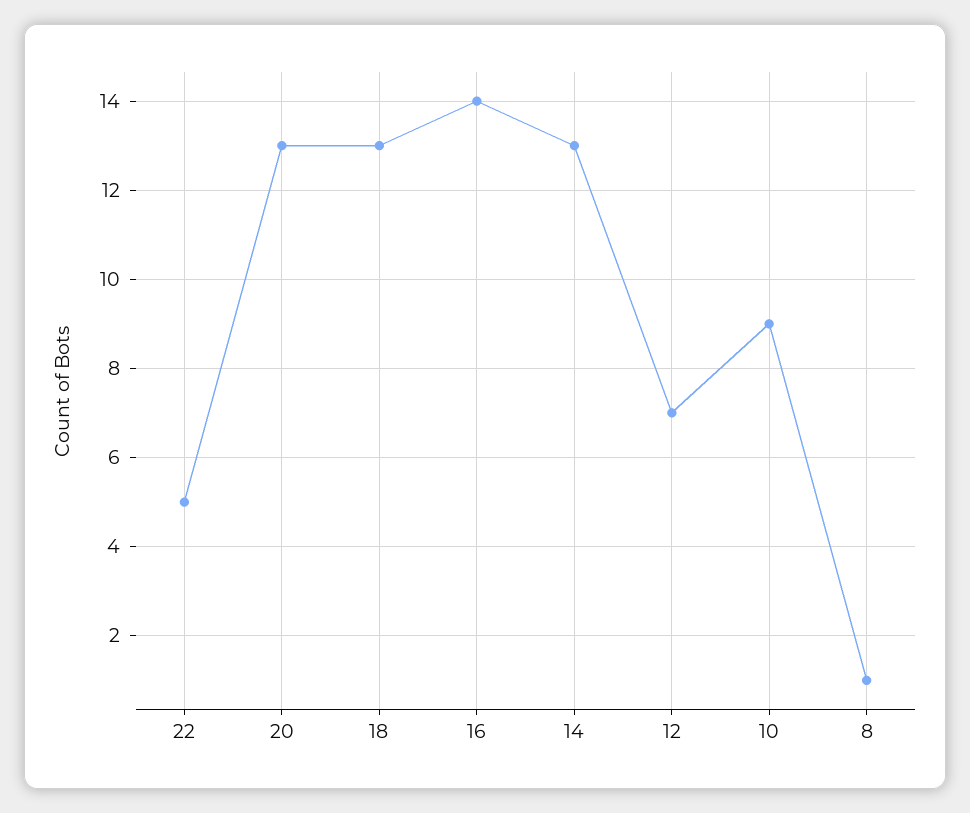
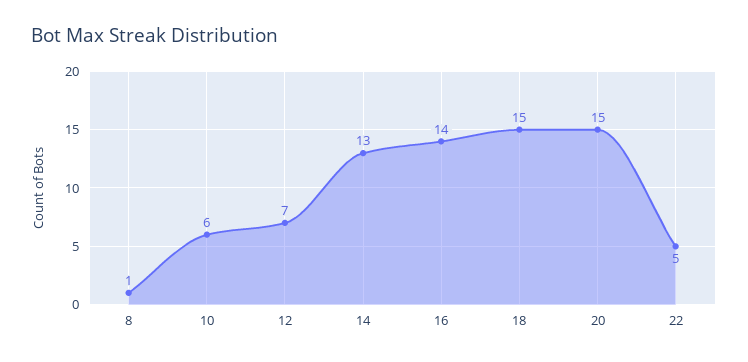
  {
    "22": 5,
-   "20": 13,
+   "20": 15,
-   "18": 13,
+   "18": 15,
    "16": 14,
    "14": 13,
    "12": 7,
-   "10": 9,
+   "10": 6,
    "8": 1
  }

